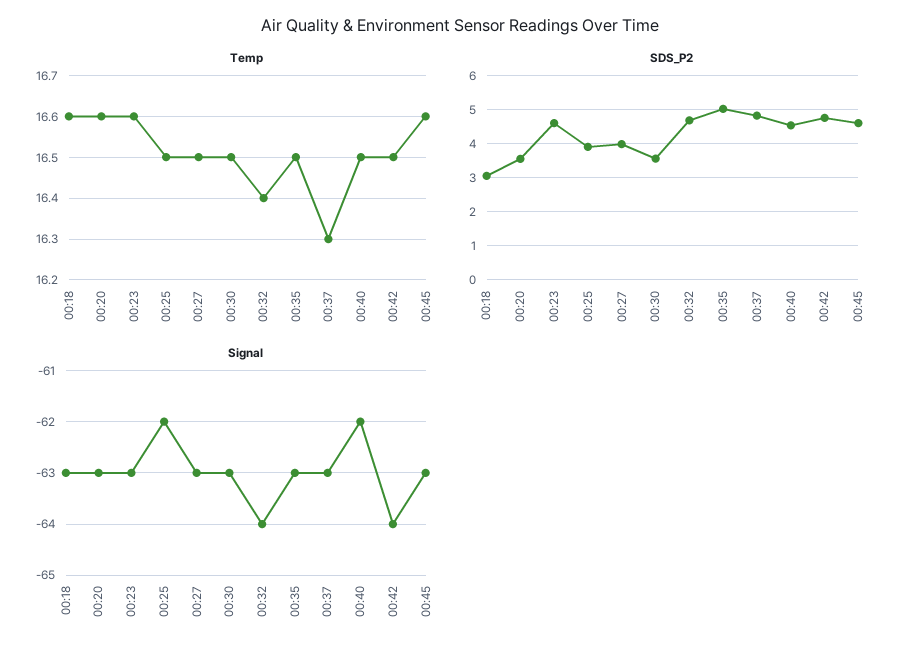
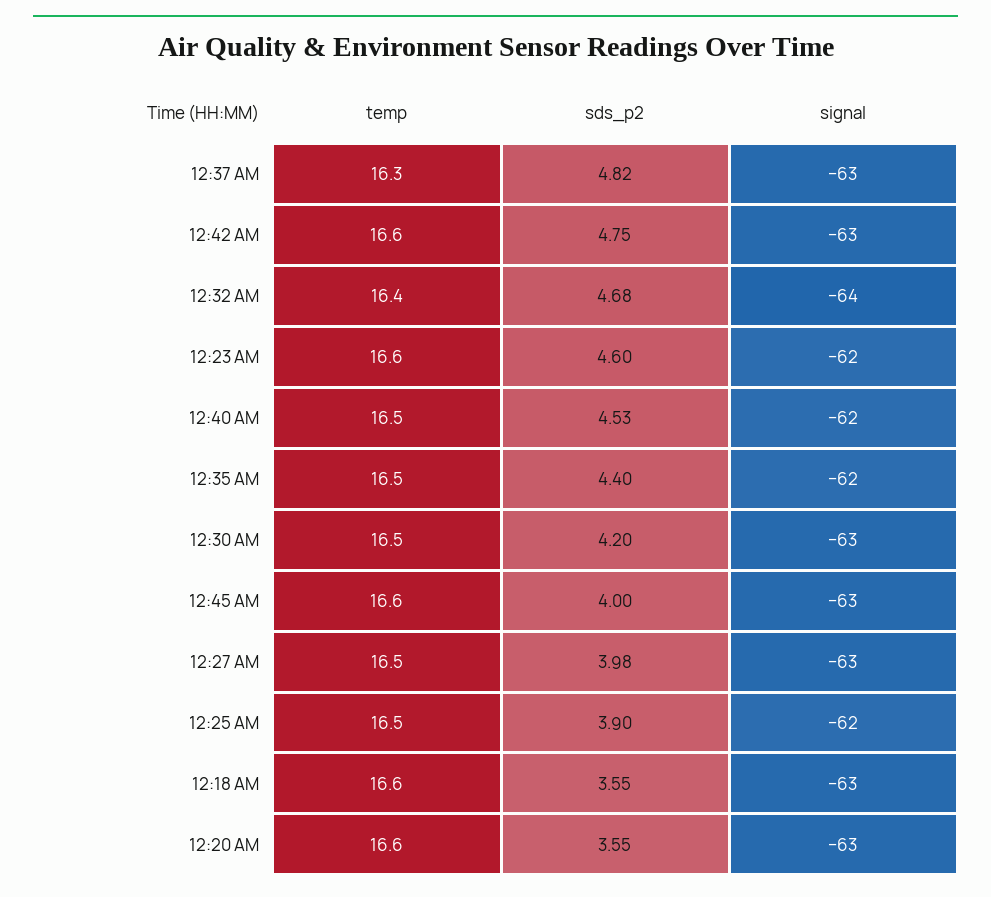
  {
    "Temp": {
      "00:18": 16.6,
      "00:20": 16.6,
      "00:23": 16.6,
      "00:25": 16.5,
      "00:27": 16.5,
      "00:30": 16.5,
      "00:32": 16.4,
      "00:35": 16.5,
      "00:37": 16.3,
      "00:40": 16.5,
-     "00:42": 16.5,
+     "00:42": 16.6,
      "00:45": 16.6
    },
    "SDS_P2": {
-     "00:18": 3,
+     "00:18": 3.55,
      "00:20": 3.55,
      "00:23": 4.6,
      "00:25": 3.9,
      "00:27": 3.98,
-     "00:30": 3.6,
+     "00:30": 4.2,
      "00:32": 4.68,
-     "00:35": 5,
+     "00:35": 4.4,
      "00:37": 4.82,
      "00:40": 4.53,
      "00:42": 4.75,
-     "00:45": 4.6
+     "00:45": 4
    },
    "Signal": {
      "00:18": -63,
      "00:20": -63,
-     "00:23": -63,
+     "00:23": -62,
      "00:25": -62,
      "00:27": -63,
      "00:30": -63,
      "00:32": -64,
-     "00:35": -63,
+     "00:35": -62,
      "00:37": -63,
      "00:40": -62,
-     "00:42": -64,
+     "00:42": -63,
      "00:45": -63
    }
  }

